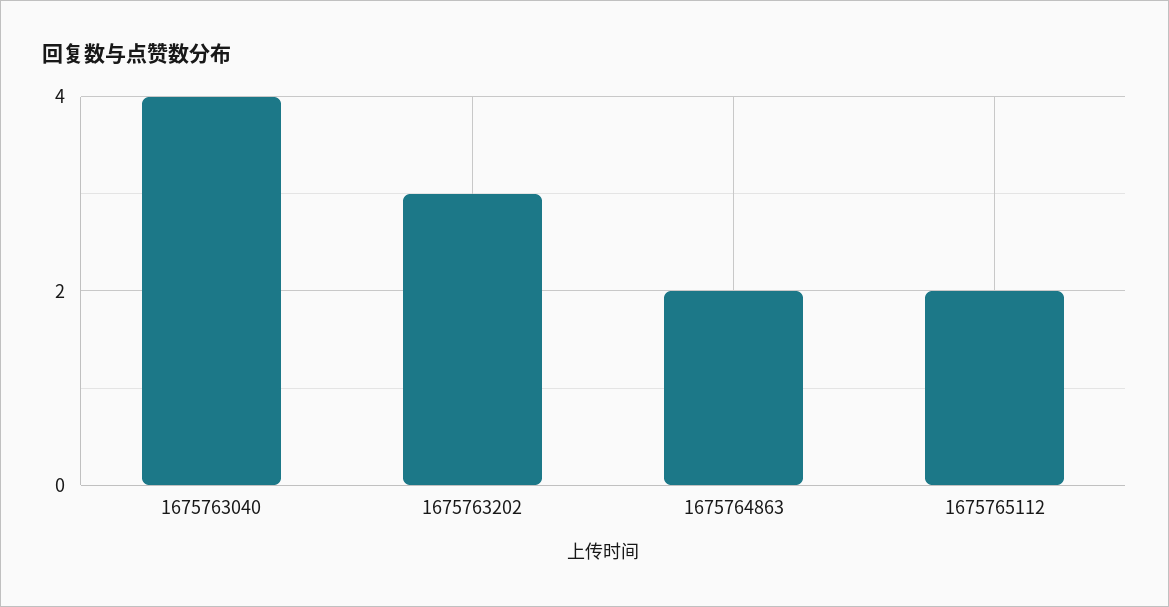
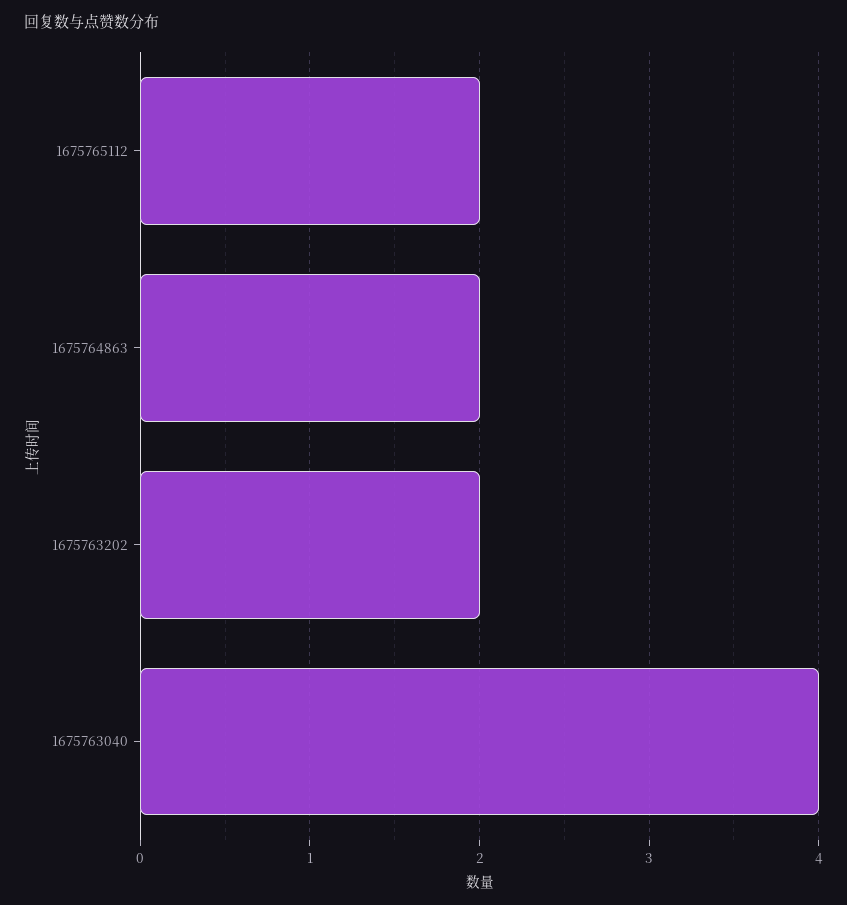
  {
    "1675763040": 4,
-   "1675763202": 3,
+   "1675763202": 2,
    "1675764863": 2,
    "1675765112": 2
  }

